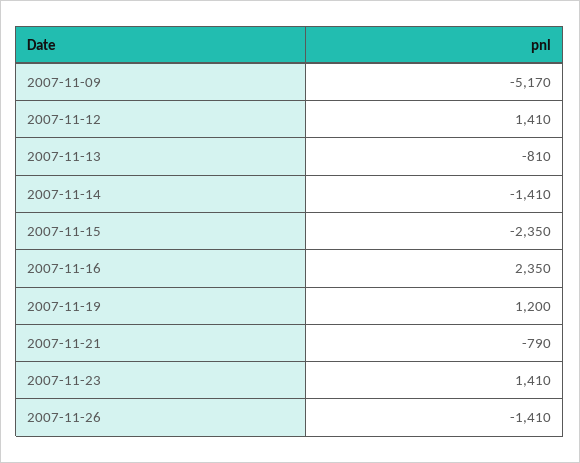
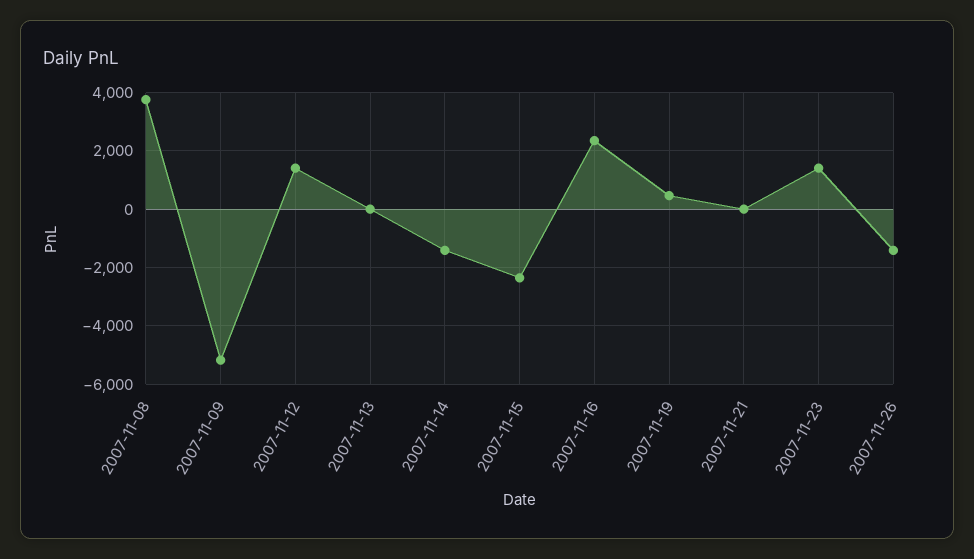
  {
    "2007-11-09": -5170,
    "2007-11-12": 1410,
-   "2007-11-13": -810,
+   "2007-11-13": 0,
    "2007-11-14": -1410,
    "2007-11-15": -2350,
    "2007-11-16": 2350,
-   "2007-11-19": 1200,
+   "2007-11-19": 500,
-   "2007-11-21": -790,
+   "2007-11-21": 0,
    "2007-11-23": 1410,
-   "2007-11-26": -1410
+   "2007-11-26": -1410,
+   "2007-11-08": 3750
  }

